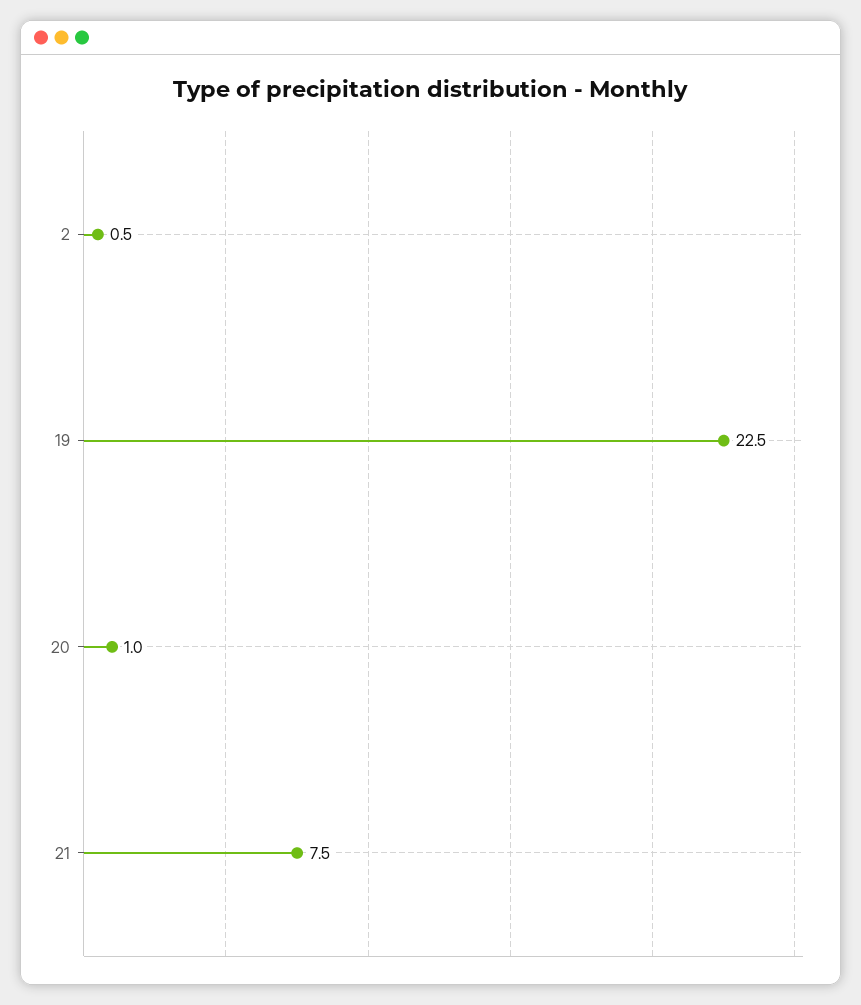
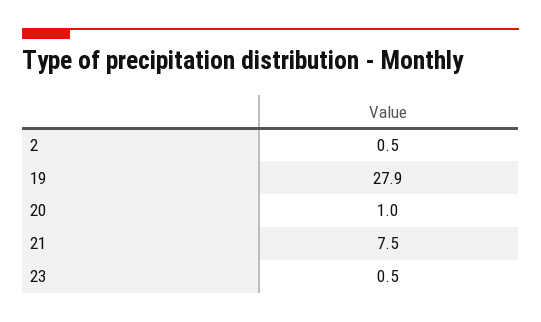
  {
    "2": 0.5,
-   "19": 22.5,
+   "19": 27.9,
    "20": 1,
-   "21": 7.5
+   "21": 7.5,
+   "23": 0.5
  }

